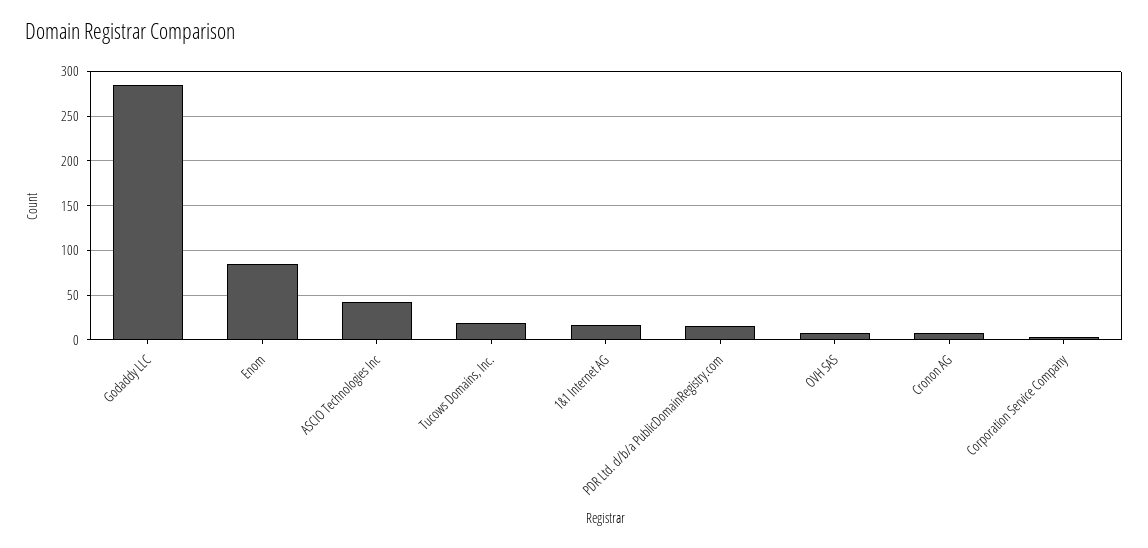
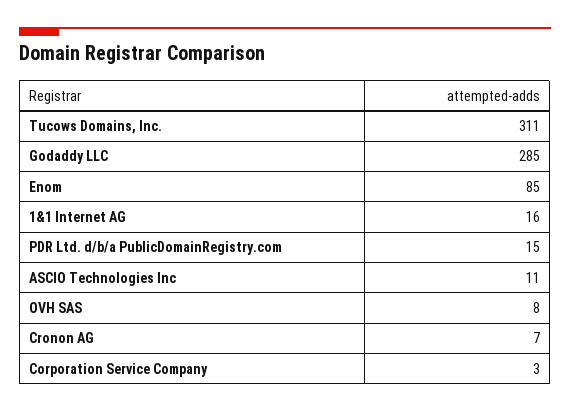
  {
    "Godaddy LLC": 285,
    "Enom": 85,
-   "ASCIO Technologies Inc": 40,
+   "ASCIO Technologies Inc": 11,
-   "Tucows Domains, Inc.": 20,
+   "Tucows Domains, Inc.": 311,
    "1&1 Internet AG": 16,
    "PDR Ltd. d/b/a PublicDomainRegistry.com": 15,
    "OVH SAS": 8,
    "Cronon AG": 7,
    "Corporation Service Company": 3
  }

